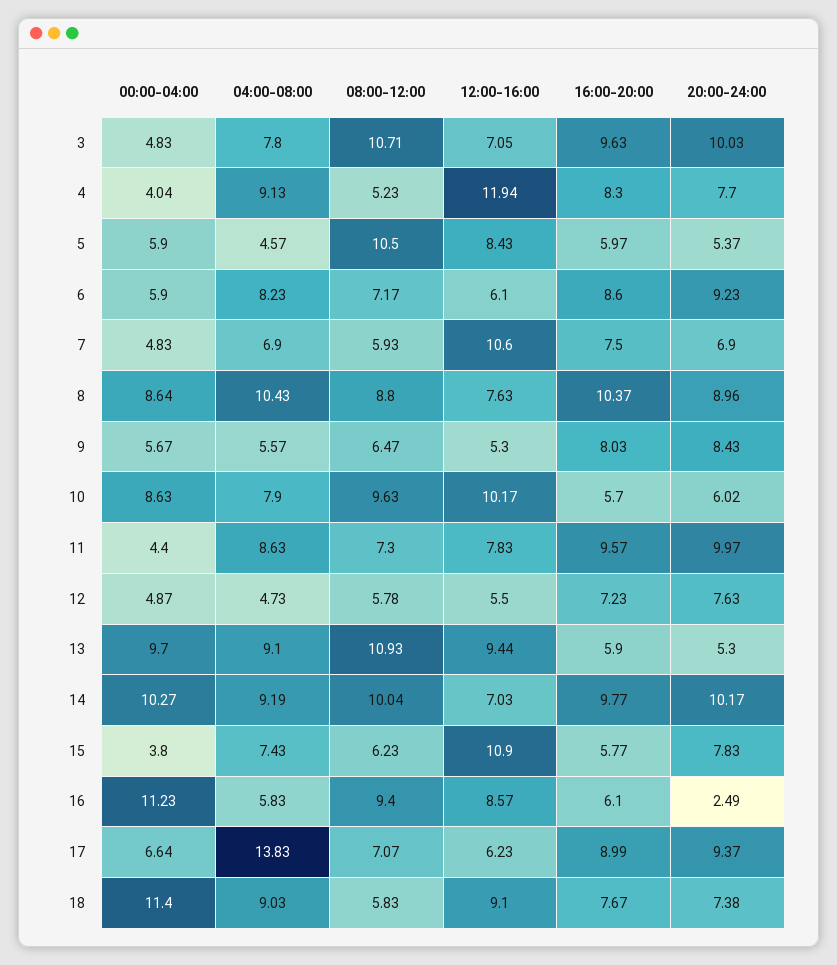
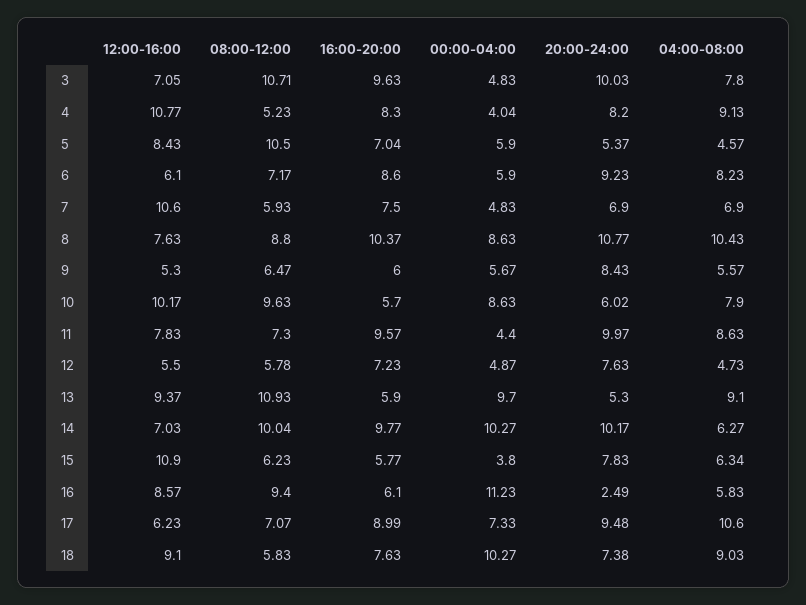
  {
    "00:00-04:00": {
      "3": 4.83,
      "4": 4.04,
      "5": 5.9,
      "6": 5.9,
      "7": 4.83,
-     "8": 8.64,
+     "8": 8.63,
      "9": 5.67,
      "10": 8.63,
      "11": 4.4,
      "12": 4.87,
      "13": 9.7,
      "14": 10.27,
      "15": 3.8,
      "16": 11.23,
-     "17": 6.64,
+     "17": 7.33,
-     "18": 11.4
+     "18": 10.27
    },
    "04:00-08:00": {
      "3": 7.8,
      "4": 9.13,
      "5": 4.57,
      "6": 8.23,
      "7": 6.9,
      "8": 10.43,
      "9": 5.57,
      "10": 7.9,
      "11": 8.63,
      "12": 4.73,
      "13": 9.1,
-     "14": 9.19,
+     "14": 6.27,
-     "15": 7.43,
+     "15": 6.34,
      "16": 5.83,
-     "17": 13.83,
+     "17": 10.6,
      "18": 9.03
    },
    "08:00-12:00": {
      "3": 10.71,
      "4": 5.23,
      "5": 10.5,
      "6": 7.17,
      "7": 5.93,
      "8": 8.8,
      "9": 6.47,
      "10": 9.63,
      "11": 7.3,
      "12": 5.78,
      "13": 10.93,
      "14": 10.04,
      "15": 6.23,
      "16": 9.4,
      "17": 7.07,
      "18": 5.83
    },
    "12:00-16:00": {
      "3": 7.05,
-     "4": 11.94,
+     "4": 10.77,
      "5": 8.43,
      "6": 6.1,
      "7": 10.6,
      "8": 7.63,
      "9": 5.3,
      "10": 10.17,
      "11": 7.83,
      "12": 5.5,
-     "13": 9.44,
+     "13": 9.37,
      "14": 7.03,
      "15": 10.9,
      "16": 8.57,
      "17": 6.23,
      "18": 9.1
    },
    "16:00-20:00": {
      "3": 9.63,
      "4": 8.3,
-     "5": 5.97,
+     "5": 7.04,
      "6": 8.6,
      "7": 7.5,
      "8": 10.37,
-     "9": 8.03,
+     "9": 6,
      "10": 5.7,
      "11": 9.57,
      "12": 7.23,
      "13": 5.9,
      "14": 9.77,
      "15": 5.77,
      "16": 6.1,
      "17": 8.99,
-     "18": 7.67
+     "18": 7.63
    },
    "20:00-24:00": {
      "3": 10.03,
-     "4": 7.7,
+     "4": 8.2,
      "5": 5.37,
      "6": 9.23,
      "7": 6.9,
-     "8": 8.96,
+     "8": 10.77,
      "9": 8.43,
      "10": 6.02,
      "11": 9.97,
      "12": 7.63,
      "13": 5.3,
      "14": 10.17,
      "15": 7.83,
      "16": 2.49,
-     "17": 9.37,
+     "17": 9.48,
      "18": 7.38
    }
  }

